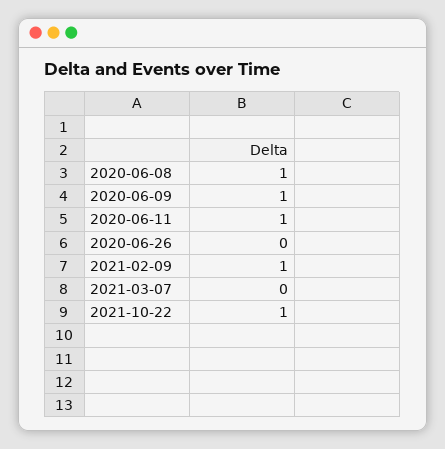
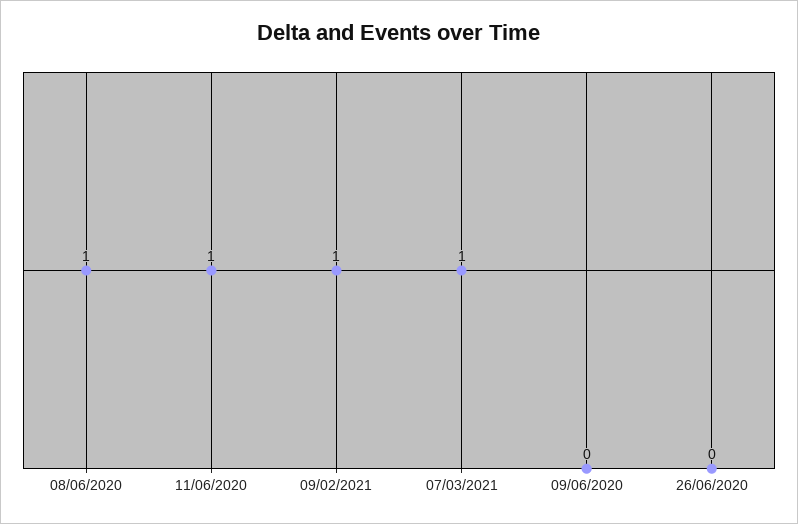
  {
    "2020-06-08": 1,
-   "2020-06-09": 1,
+   "2020-06-09": 0,
    "2020-06-11": 1,
    "2020-06-26": 0,
    "2021-02-09": 1,
-   "2021-03-07": 0,
+   "2021-03-07": 1
-   "2021-10-22": 1
  }

